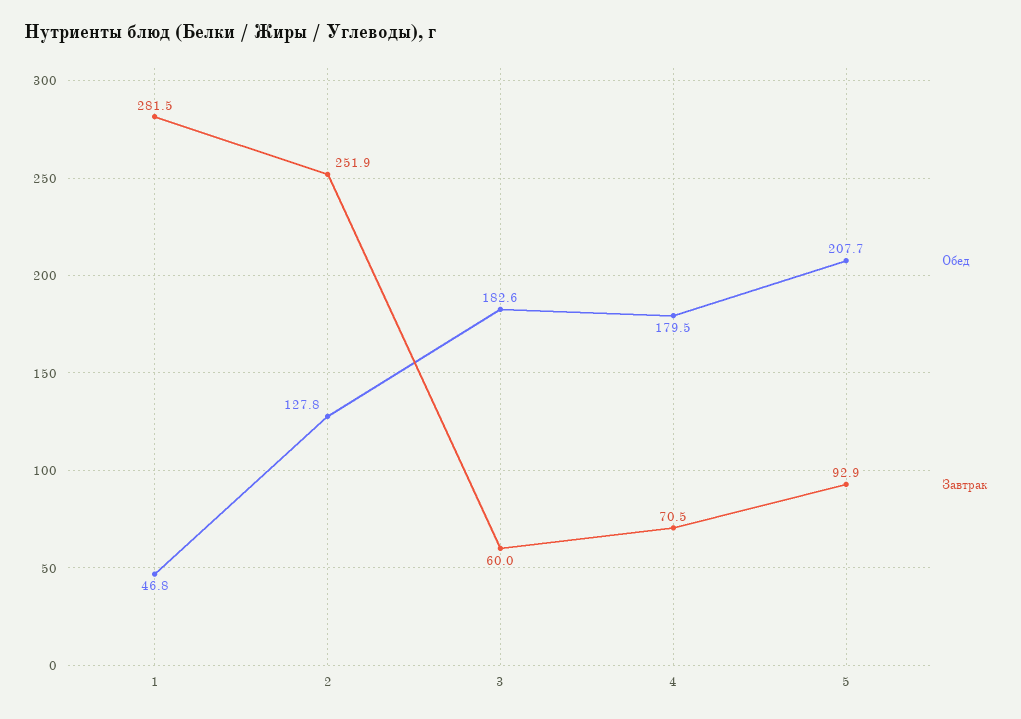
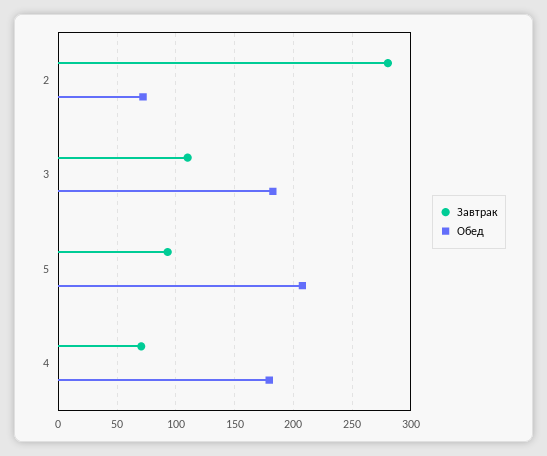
  {
    "Обед": {
-     "1": 46.8,
-     "2": 127.8,
+     "2": 70,
      "3": 182.6,
      "4": 179.5,
      "5": 207.7
    },
    "Завтрак": {
-     "1": 281.5,
-     "2": 251.9,
+     "2": 280,
-     "3": 60,
+     "3": 110,
      "4": 70.5,
      "5": 92.9
    }
  }

